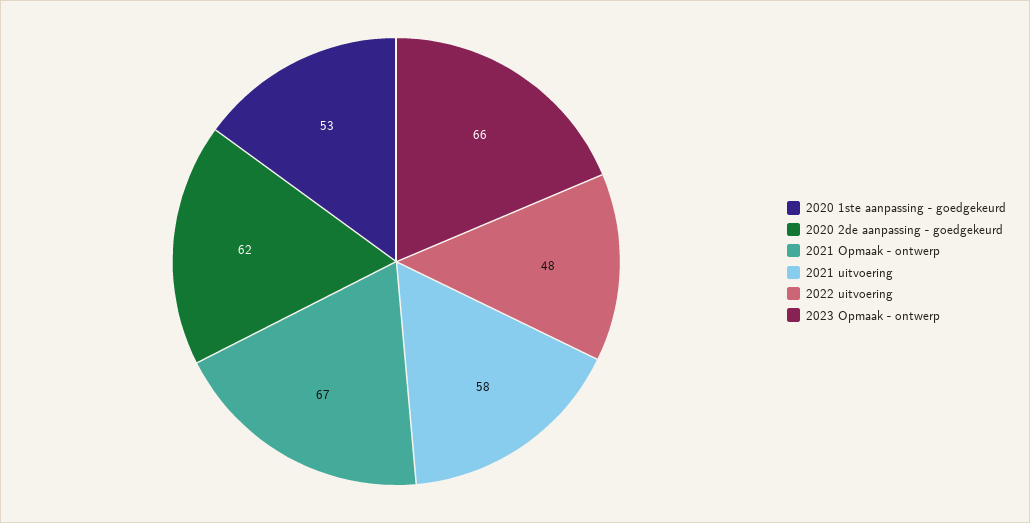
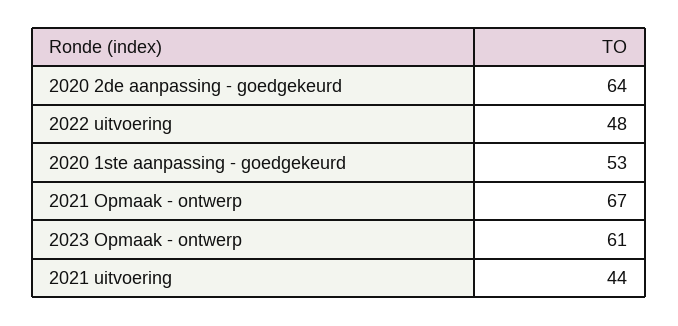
  {
    "2020 1ste aanpassing - goedgekeurd": 53,
-   "2020 2de aanpassing - goedgekeurd": 62,
+   "2020 2de aanpassing - goedgekeurd": 64,
    "2021 Opmaak - ontwerp": 67,
-   "2021 uitvoering": 58,
+   "2021 uitvoering": 44,
    "2022 uitvoering": 48,
-   "2023 Opmaak - ontwerp": 66
+   "2023 Opmaak - ontwerp": 61
  }

